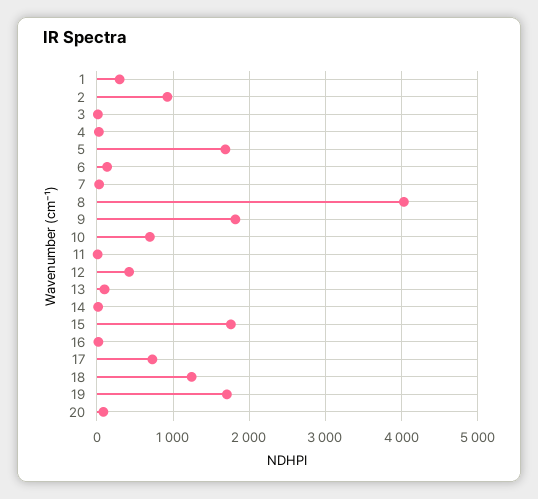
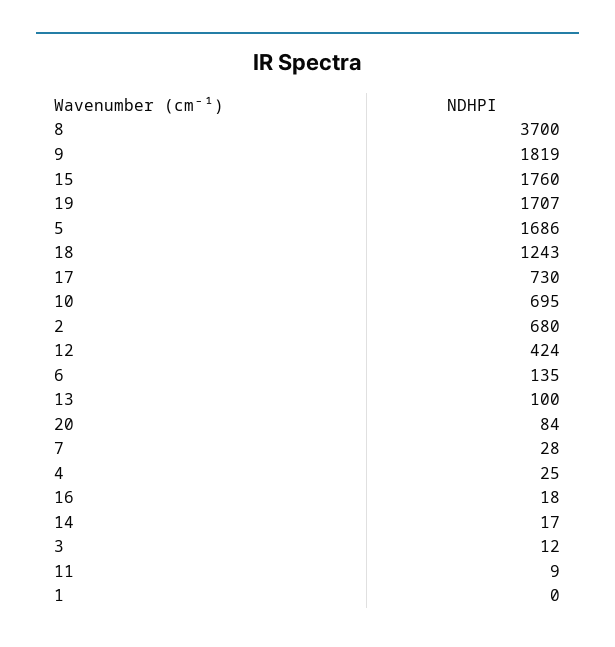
  {
-   "1": 300,
+   "1": 0,
-   "2": 900,
+   "2": 680,
    "3": 12,
    "4": 25,
    "5": 1686,
    "6": 135,
    "7": 28,
-   "8": 4000,
+   "8": 3700,
    "9": 1819,
    "10": 695,
    "11": 9,
    "12": 424,
    "13": 100,
    "14": 17,
    "15": 1760,
    "16": 18,
    "17": 730,
    "18": 1243,
    "19": 1707,
    "20": 84
  }

